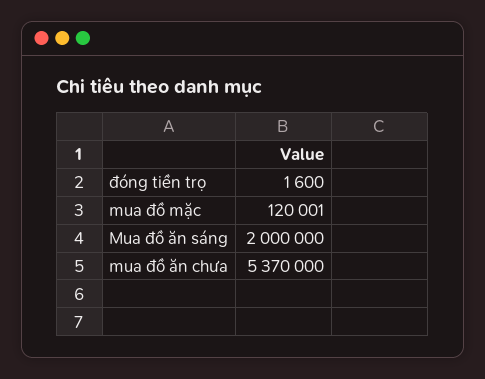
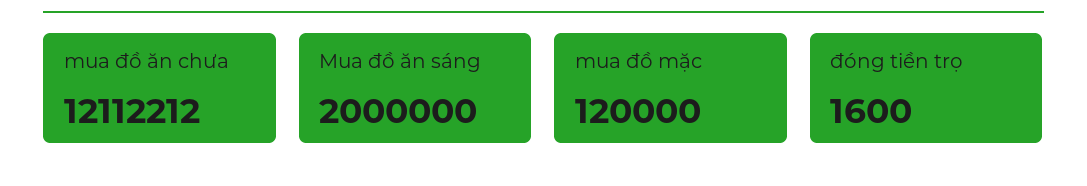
  {
    "đóng tiền trọ": 1600,
-   "mua đồ mặc": 120001,
+   "mua đồ mặc": 120000,
    "Mua đồ ăn sáng": 2000000,
-   "mua đồ ăn chưa": 5370000
+   "mua đồ ăn chưa": 12112212
  }

